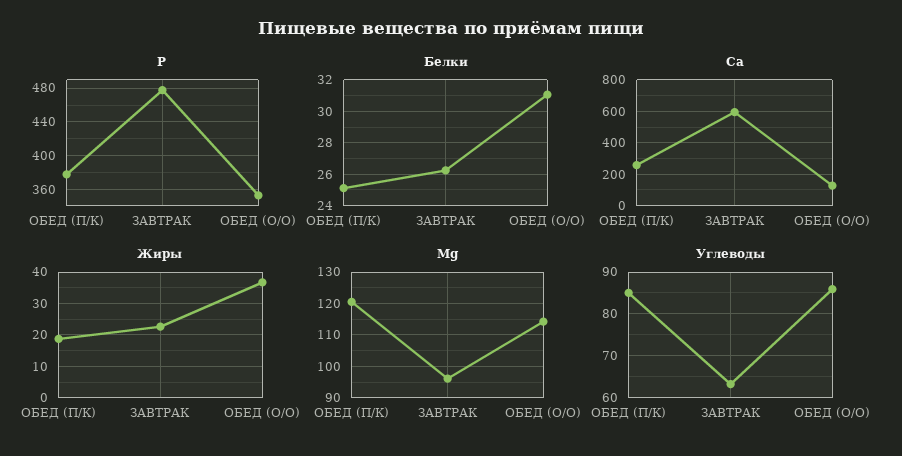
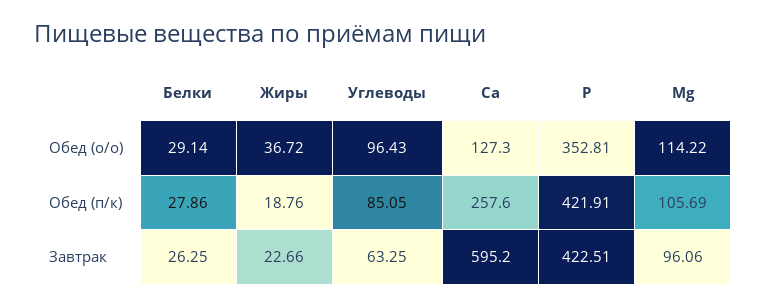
  {
    "P": {
-     "ОБЕД (П/К)": 380,
+     "ОБЕД (П/К)": 421.91,
-     "ЗАВТРАК": 480,
+     "ЗАВТРАК": 422.51,
      "ОБЕД (О/О)": 352.81
    },
    "Белки": {
-     "ОБЕД (П/К)": 25,
+     "ОБЕД (П/К)": 27.86,
      "ЗАВТРАК": 26.25,
-     "ОБЕД (О/О)": 31
+     "ОБЕД (О/О)": 29.14
    },
    "Ca": {
      "ОБЕД (П/К)": 257.6,
      "ЗАВТРАК": 595.2,
      "ОБЕД (О/О)": 127.3
    },
    "Жиры": {
      "ОБЕД (П/К)": 18.76,
      "ЗАВТРАК": 22.66,
      "ОБЕД (О/О)": 36.72
    },
    "Mg": {
-     "ОБЕД (П/К)": 120,
+     "ОБЕД (П/К)": 105.69,
      "ЗАВТРАК": 96.06,
      "ОБЕД (О/О)": 114.22
    },
    "Углеводы": {
      "ОБЕД (П/К)": 85.05,
      "ЗАВТРАК": 63.25,
-     "ОБЕД (О/О)": 86
+     "ОБЕД (О/О)": 96.43
    }
  }

